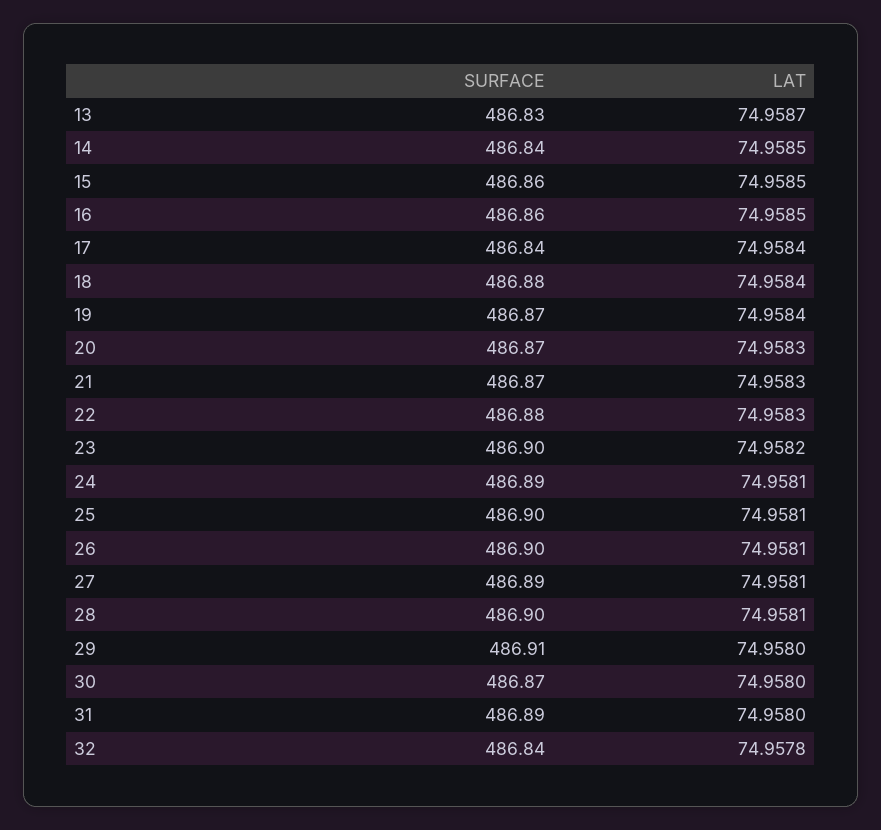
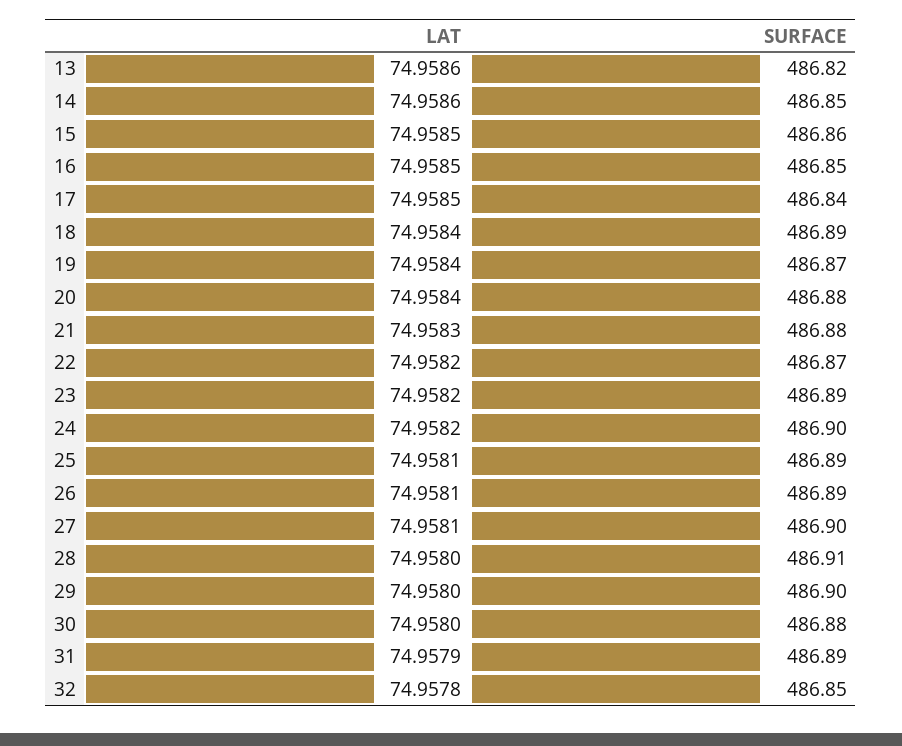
  {
    "SURFACE": {
-     "13": 486.83,
+     "13": 486.82,
-     "14": 486.84,
+     "14": 486.85,
      "15": 486.86,
-     "16": 486.86,
+     "16": 486.85,
      "17": 486.84,
-     "18": 486.88,
+     "18": 486.89,
      "19": 486.87,
-     "20": 486.87,
+     "20": 486.88,
-     "21": 486.87,
+     "21": 486.88,
-     "22": 486.88,
+     "22": 486.87,
-     "23": 486.9,
+     "23": 486.89,
-     "24": 486.89,
+     "24": 486.9,
-     "25": 486.9,
+     "25": 486.89,
-     "26": 486.9,
+     "26": 486.89,
-     "27": 486.89,
+     "27": 486.9,
-     "28": 486.9,
+     "28": 486.91,
-     "29": 486.91,
+     "29": 486.9,
-     "30": 486.87,
+     "30": 486.88,
      "31": 486.89,
-     "32": 486.84
+     "32": 486.85
    },
    "LAT": {
-     "13": 74.9587,
+     "13": 74.9586,
-     "14": 74.9585,
+     "14": 74.9586,
      "15": 74.9585,
      "16": 74.9585,
-     "17": 74.9584,
+     "17": 74.9585,
      "18": 74.9584,
      "19": 74.9584,
-     "20": 74.9583,
+     "20": 74.9584,
      "21": 74.9583,
-     "22": 74.9583,
+     "22": 74.9582,
      "23": 74.9582,
-     "24": 74.9581,
+     "24": 74.9582,
      "25": 74.9581,
      "26": 74.9581,
      "27": 74.9581,
-     "28": 74.9581,
+     "28": 74.958,
      "29": 74.958,
      "30": 74.958,
-     "31": 74.958,
+     "31": 74.9579,
      "32": 74.9578
    }
  }

